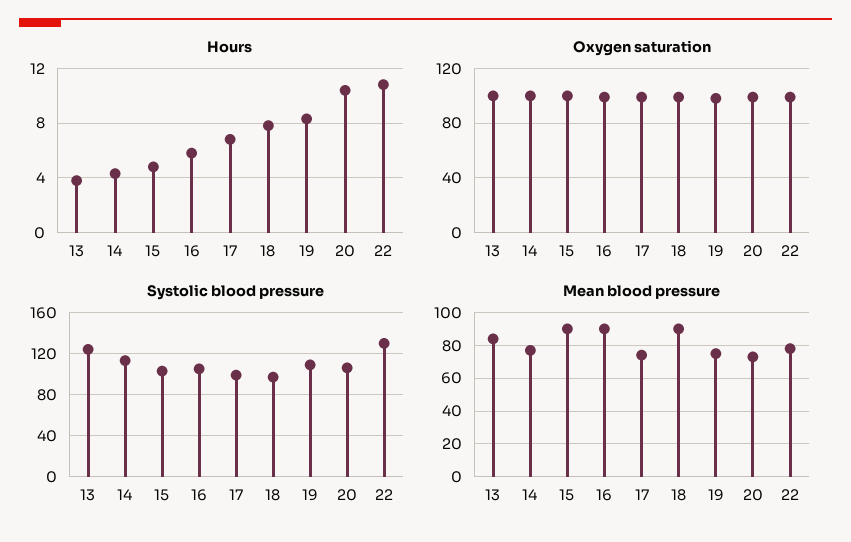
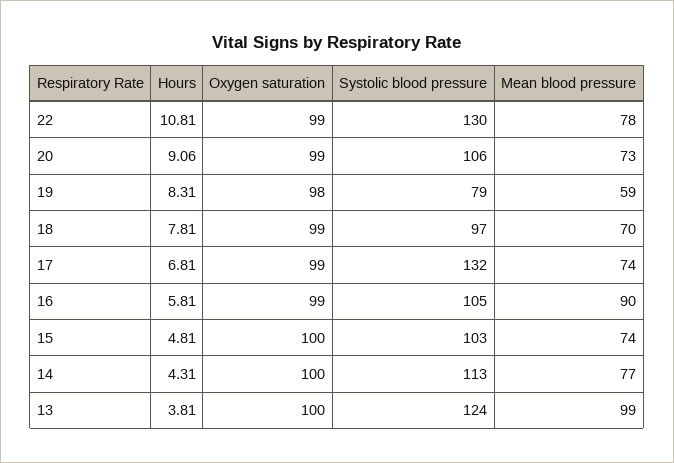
  {
    "Hours": {
      "13": 3.81,
      "14": 4.31,
      "15": 4.81,
      "16": 5.81,
      "17": 6.81,
      "18": 7.81,
      "19": 8.31,
-     "20": 10.5,
+     "20": 9.06,
      "22": 10.81
    },
    "Oxygen saturation": {
      "13": 100,
      "14": 100,
      "15": 100,
      "16": 99,
      "17": 99,
      "18": 99,
      "19": 98,
      "20": 99,
      "22": 99
    },
    "Systolic blood pressure": {
      "13": 124,
      "14": 113,
      "15": 103,
      "16": 105,
-     "17": 100,
+     "17": 132,
      "18": 97,
-     "19": 110,
+     "19": 79,
      "20": 106,
      "22": 130
    },
    "Mean blood pressure": {
-     "13": 85,
+     "13": 99,
      "14": 77,
-     "15": 90,
+     "15": 74,
      "16": 90,
      "17": 74,
-     "18": 90,
+     "18": 70,
-     "19": 75,
+     "19": 59,
      "20": 73,
      "22": 78
    }
  }

